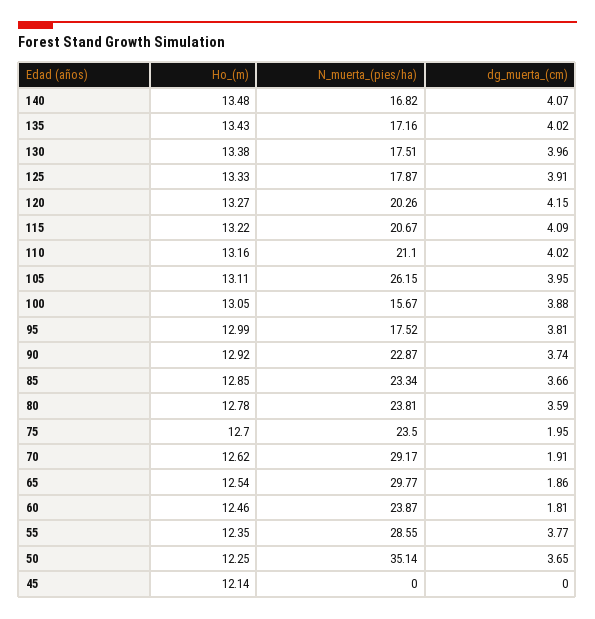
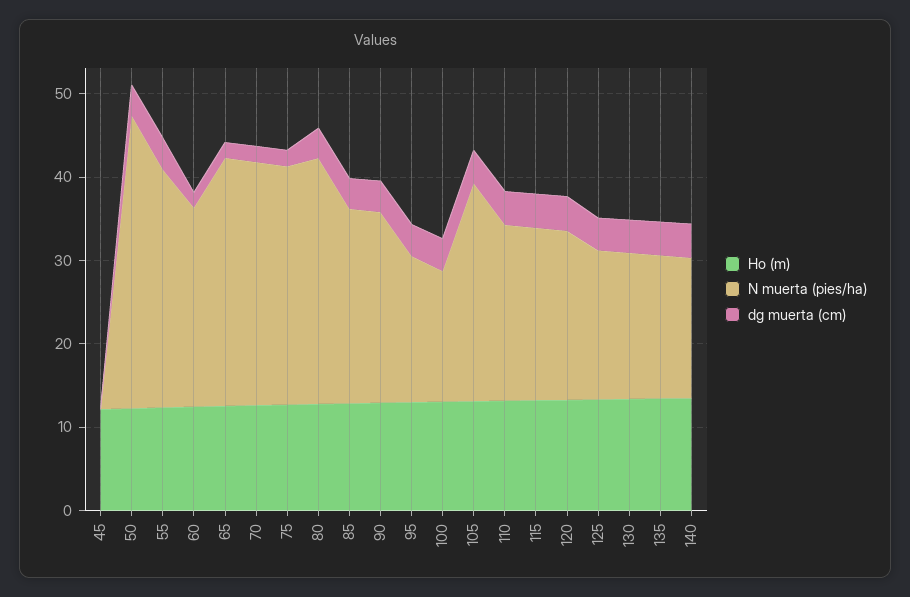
  {
    "Ho_(m)": {
      "140": 13.48,
      "135": 13.43,
      "130": 13.38,
      "125": 13.33,
      "120": 13.27,
      "115": 13.22,
      "110": 13.16,
      "105": 13.11,
      "100": 13.05,
      "95": 12.99,
      "90": 12.92,
      "85": 12.85,
      "80": 12.78,
      "75": 12.7,
      "70": 12.62,
      "65": 12.54,
      "60": 12.46,
      "55": 12.35,
      "50": 12.25,
      "45": 12.14
    },
    "N_muerta_(pies/ha)": {
      "140": 16.82,
      "135": 17.16,
      "130": 17.51,
      "125": 17.87,
      "120": 20.26,
      "115": 20.67,
      "110": 21.1,
      "105": 26.15,
      "100": 15.67,
      "95": 17.52,
      "90": 22.87,
      "85": 23.34,
-     "80": 23.81,
+     "80": 30,
-     "75": 23.5,
+     "75": 28,
      "70": 29.17,
      "65": 29.77,
      "60": 23.87,
      "55": 28.55,
      "50": 35.14,
      "45": 0
    },
    "dg_muerta_(cm)": {
      "140": 4.07,
      "135": 4.02,
      "130": 3.96,
      "125": 3.91,
      "120": 4.15,
      "115": 4.09,
      "110": 4.02,
      "105": 3.95,
      "100": 3.88,
      "95": 3.81,
      "90": 3.74,
      "85": 3.66,
      "80": 3.59,
      "75": 1.95,
      "70": 1.91,
      "65": 1.86,
      "60": 1.81,
      "55": 3.77,
      "50": 3.65,
      "45": 0
    }
  }

